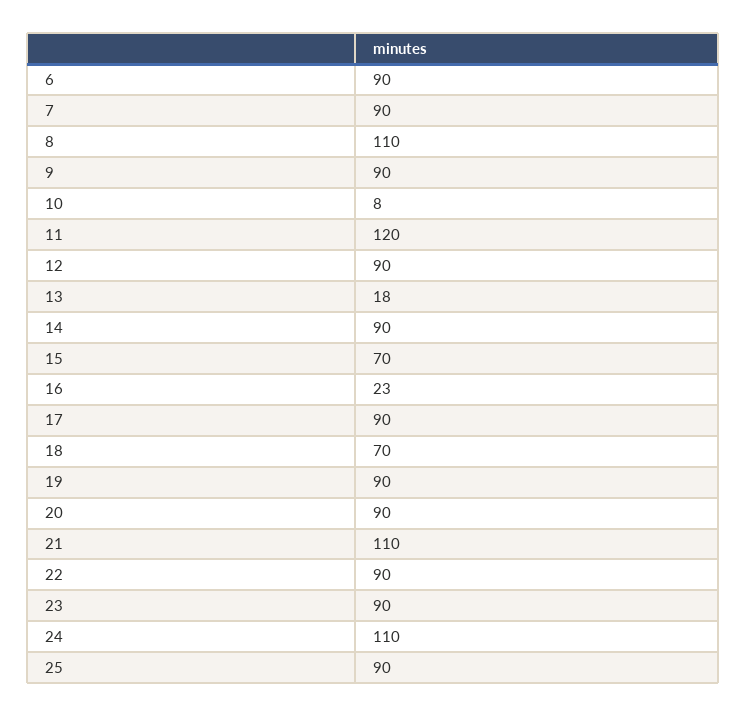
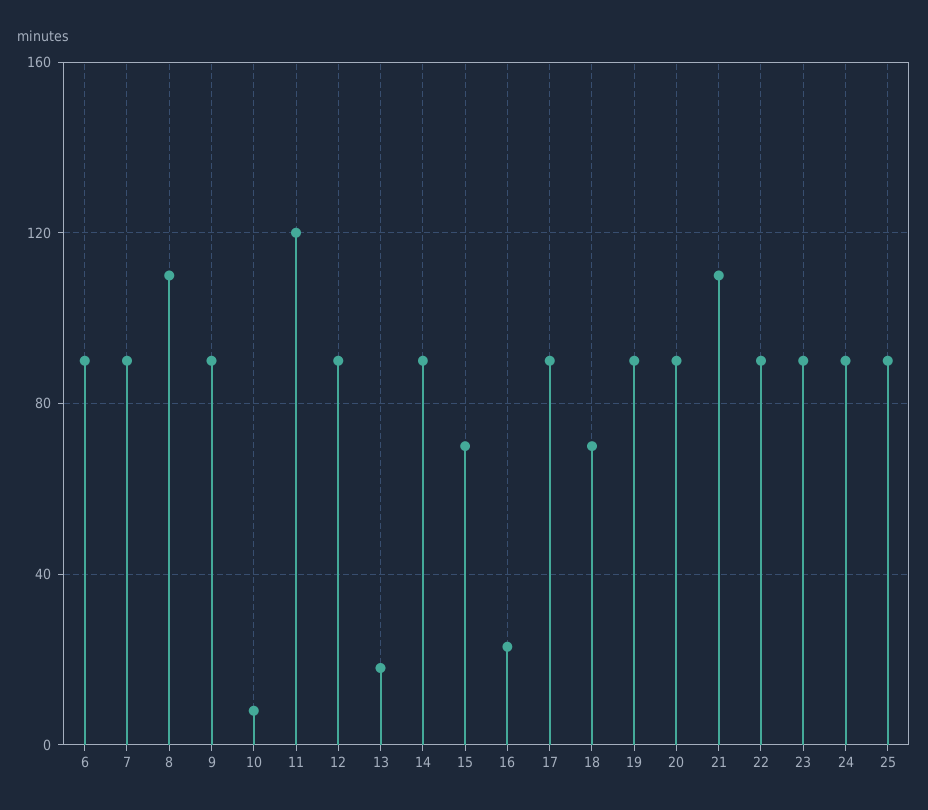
  {
    "6": 90,
    "7": 90,
    "8": 110,
    "9": 90,
    "10": 8,
    "11": 120,
    "12": 90,
    "13": 18,
    "14": 90,
    "15": 70,
    "16": 23,
    "17": 90,
    "18": 70,
    "19": 90,
    "20": 90,
    "21": 110,
    "22": 90,
    "23": 90,
-   "24": 110,
+   "24": 90,
    "25": 90
  }

